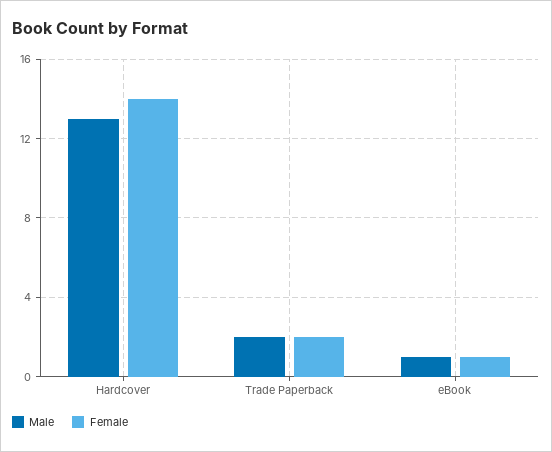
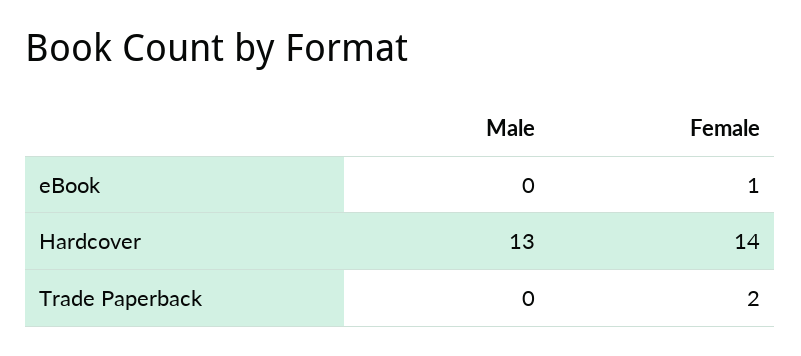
  {
    "Male": {
      "Hardcover": 13,
-     "Trade Paperback": 2,
+     "Trade Paperback": 0,
-     "eBook": 1
+     "eBook": 0
    },
    "Female": {
      "Hardcover": 14,
      "Trade Paperback": 2,
      "eBook": 1
    }
  }

